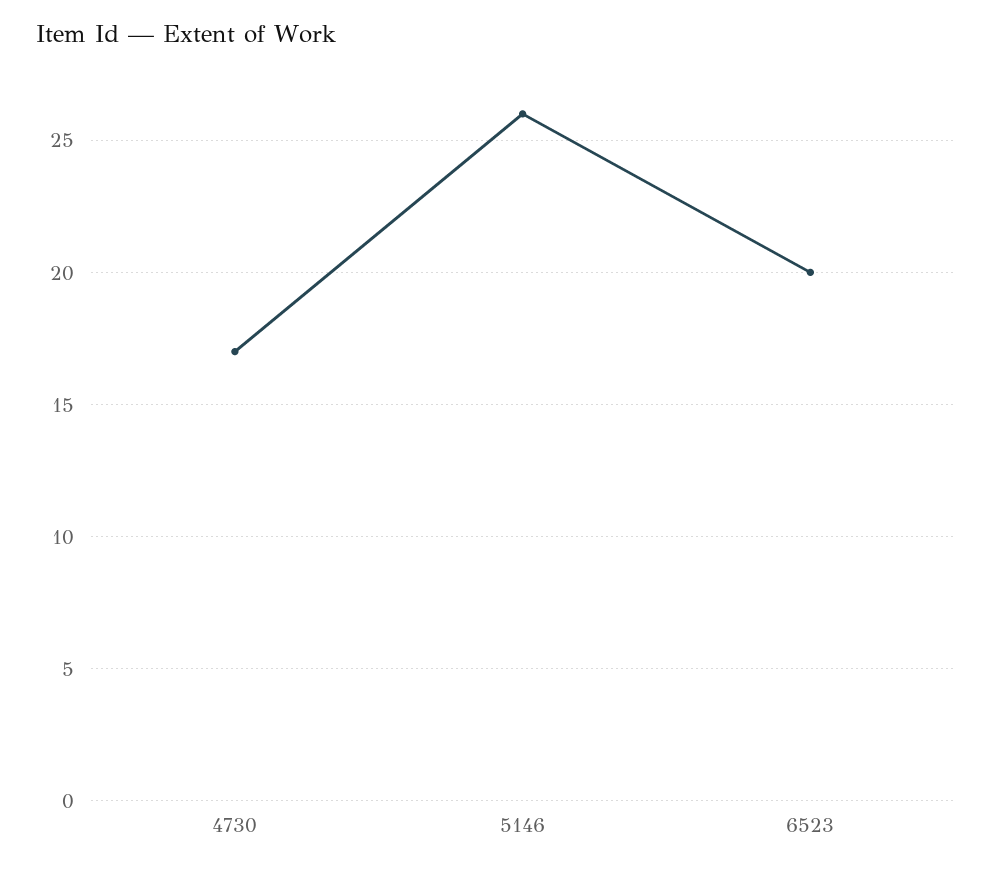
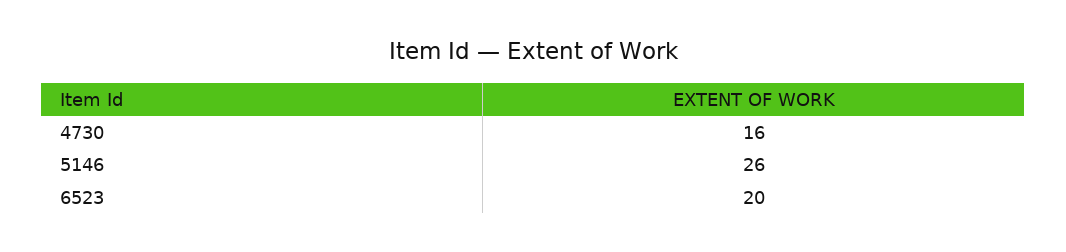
  {
-   "4730": 17,
+   "4730": 16,
    "5146": 26,
    "6523": 20
  }

